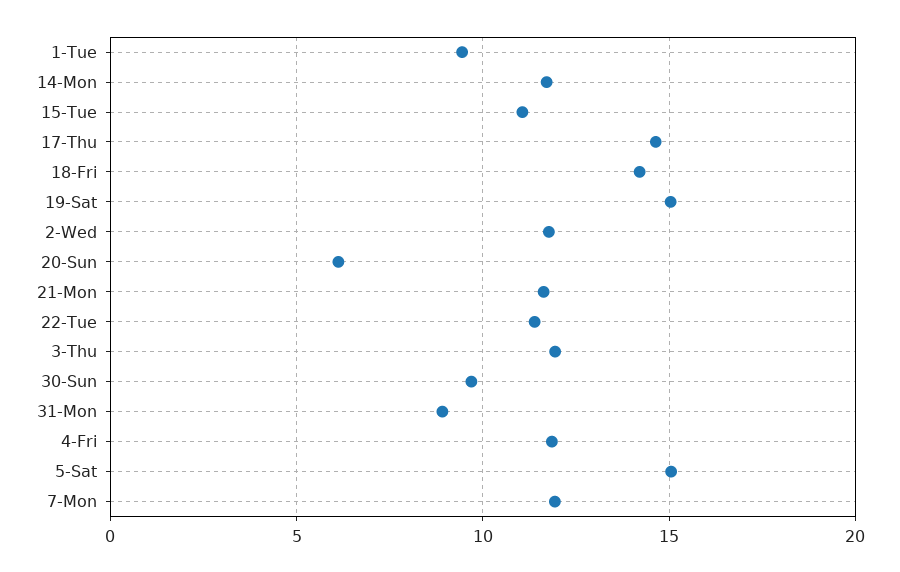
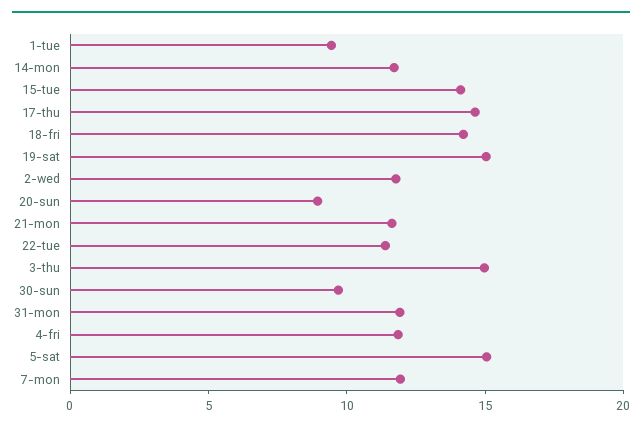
  {
    "1-Tue": 9.5,
    "14-Mon": 11.5,
-   "15-Tue": 11,
+   "15-Tue": 14,
    "17-Thu": 14.5,
    "18-Fri": 14,
    "19-Sat": 15,
    "2-Wed": 12,
-   "20-Sun": 6,
+   "20-Sun": 9,
    "21-Mon": 11.5,
    "22-Tue": 11.5,
-   "3-Thu": 12,
+   "3-Thu": 15,
    "30-Sun": 9.5,
-   "31-Mon": 9,
+   "31-Mon": 12,
    "4-Fri": 12,
    "5-Sat": 15,
    "7-Mon": 12
  }

